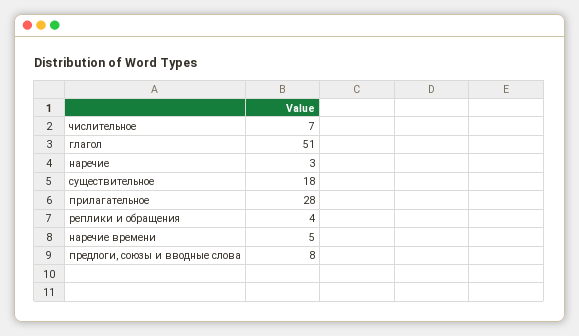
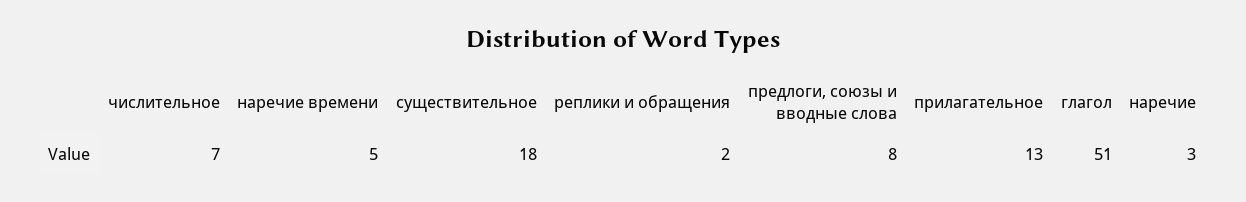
  {
    "числительное": 7,
    "глагол": 51,
    "наречие": 3,
    "существительное": 18,
-   "прилагательное": 28,
+   "прилагательное": 13,
-   "реплики и обращения": 4,
+   "реплики и обращения": 2,
    "наречие времени": 5,
    "предлоги, союзы и вводные слова": 8
  }

